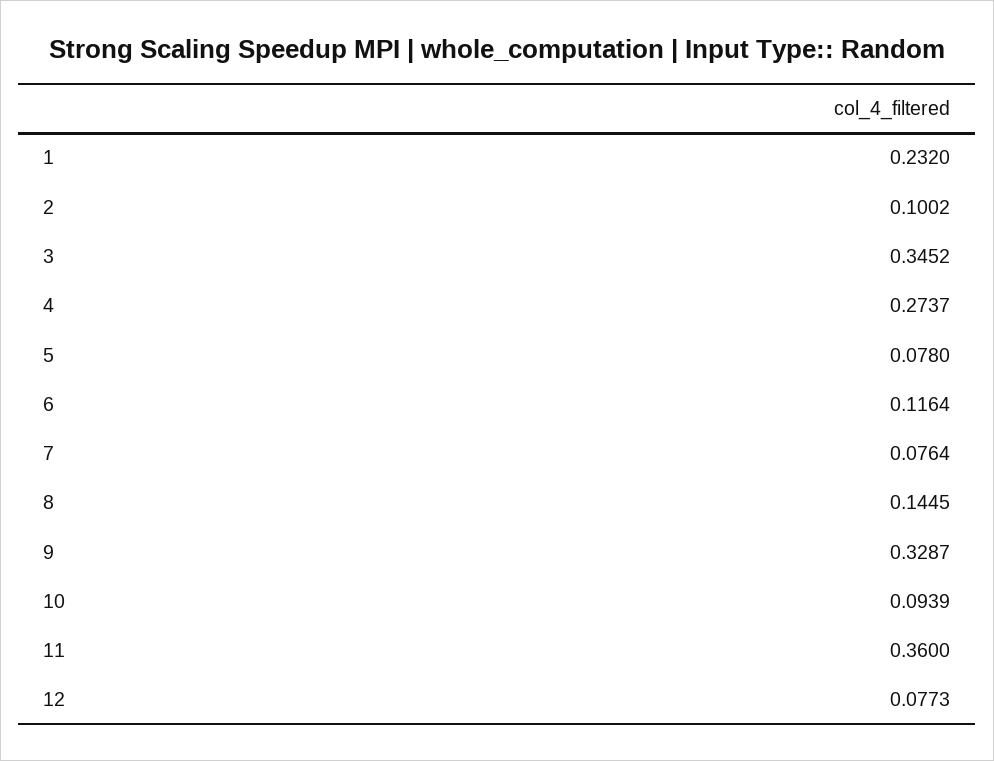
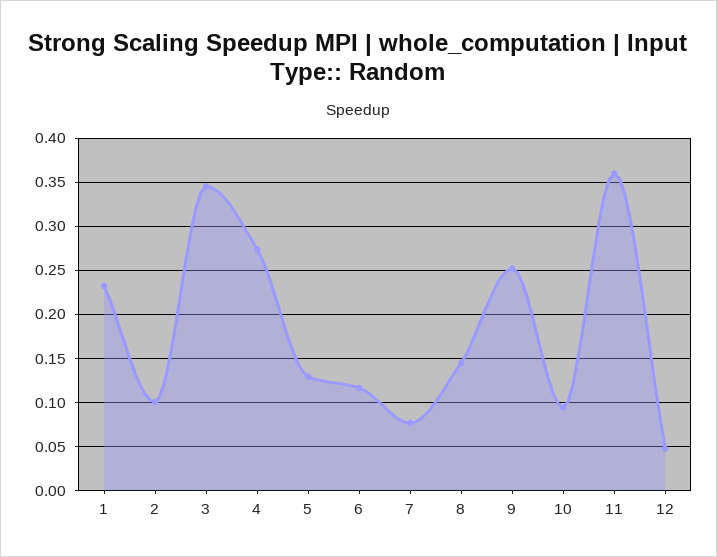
  {
    "1": 0.232,
    "2": 0.1002,
    "3": 0.3452,
    "4": 0.2737,
-   "5": 0.078,
+   "5": 0.13,
    "6": 0.1164,
    "7": 0.0764,
    "8": 0.1445,
-   "9": 0.3287,
+   "9": 0.25,
    "10": 0.0939,
    "11": 0.36,
-   "12": 0.0773
+   "12": 0.05
  }

